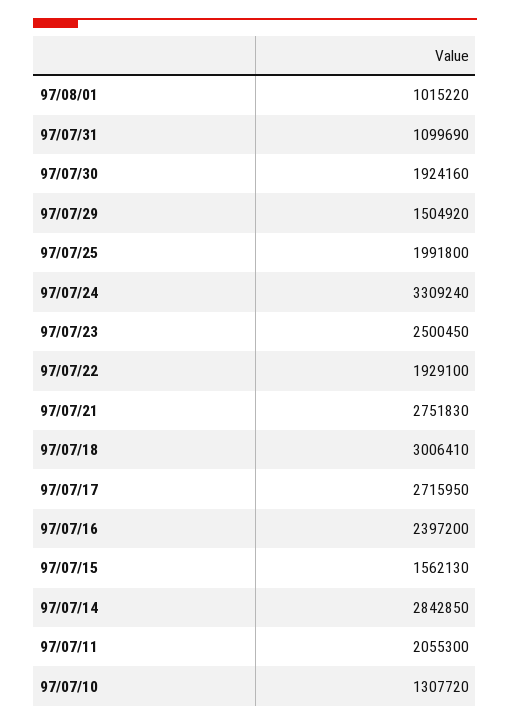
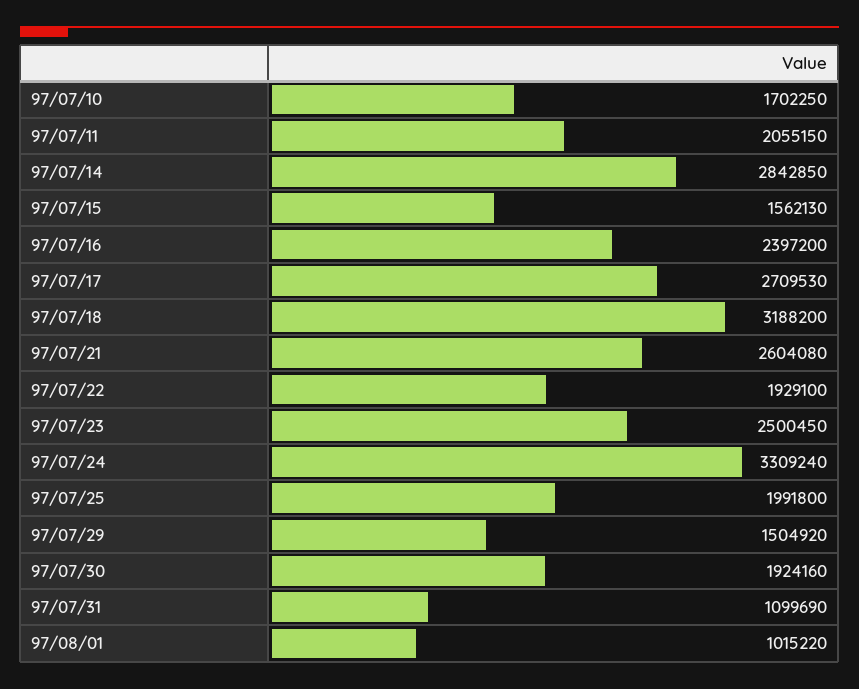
  {
    "97/08/01": 1015220,
    "97/07/31": 1099690,
    "97/07/30": 1924160,
    "97/07/29": 1504920,
    "97/07/25": 1991800,
    "97/07/24": 3309240,
    "97/07/23": 2500450,
    "97/07/22": 1929100,
-   "97/07/21": 2751830,
+   "97/07/21": 2604080,
-   "97/07/18": 3006410,
+   "97/07/18": 3188200,
-   "97/07/17": 2715950,
+   "97/07/17": 2709530,
    "97/07/16": 2397200,
    "97/07/15": 1562130,
    "97/07/14": 2842850,
-   "97/07/11": 2055300,
+   "97/07/11": 2055150,
-   "97/07/10": 1307720
+   "97/07/10": 1702250
  }

